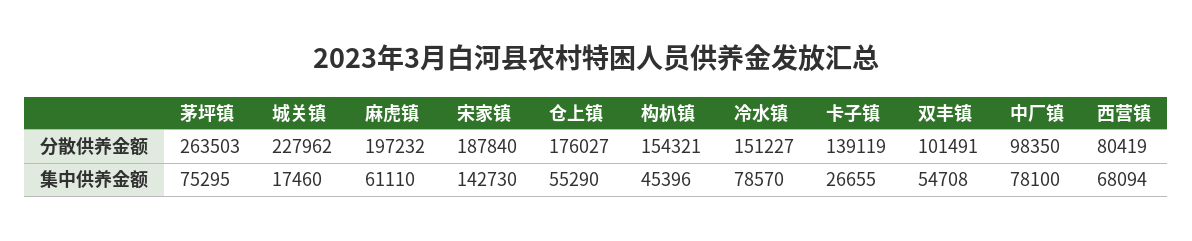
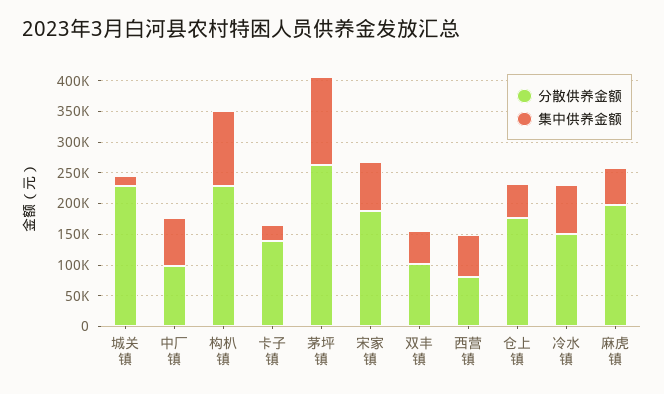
  {
    "分散供养金额": {
      "茅坪镇": 263503,
      "城关镇": 227962,
      "麻虎镇": 197232,
      "宋家镇": 187840,
      "仓上镇": 176027,
-     "构朳镇": 154321,
+     "构朳镇": 225000,
      "冷水镇": 151227,
      "卡子镇": 139119,
      "双丰镇": 101491,
      "中厂镇": 98350,
      "西营镇": 80419
    },
    "集中供养金额": {
-     "茅坪镇": 75295,
+     "茅坪镇": 150000,
      "城关镇": 17460,
      "麻虎镇": 61110,
-     "宋家镇": 142730,
+     "宋家镇": 75000,
      "仓上镇": 55290,
-     "构朳镇": 45396,
+     "构朳镇": 125000,
      "冷水镇": 78570,
      "卡子镇": 26655,
      "双丰镇": 54708,
      "中厂镇": 78100,
      "西营镇": 68094
    }
  }

